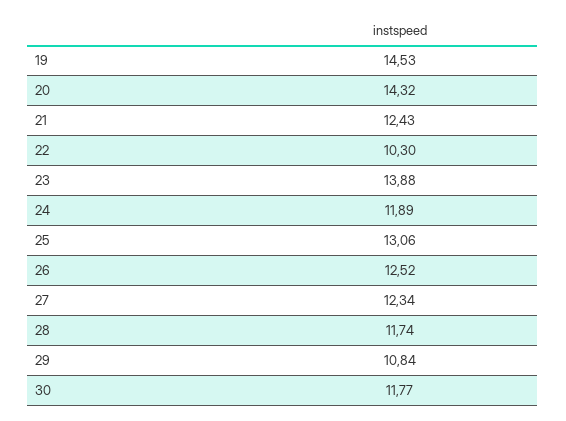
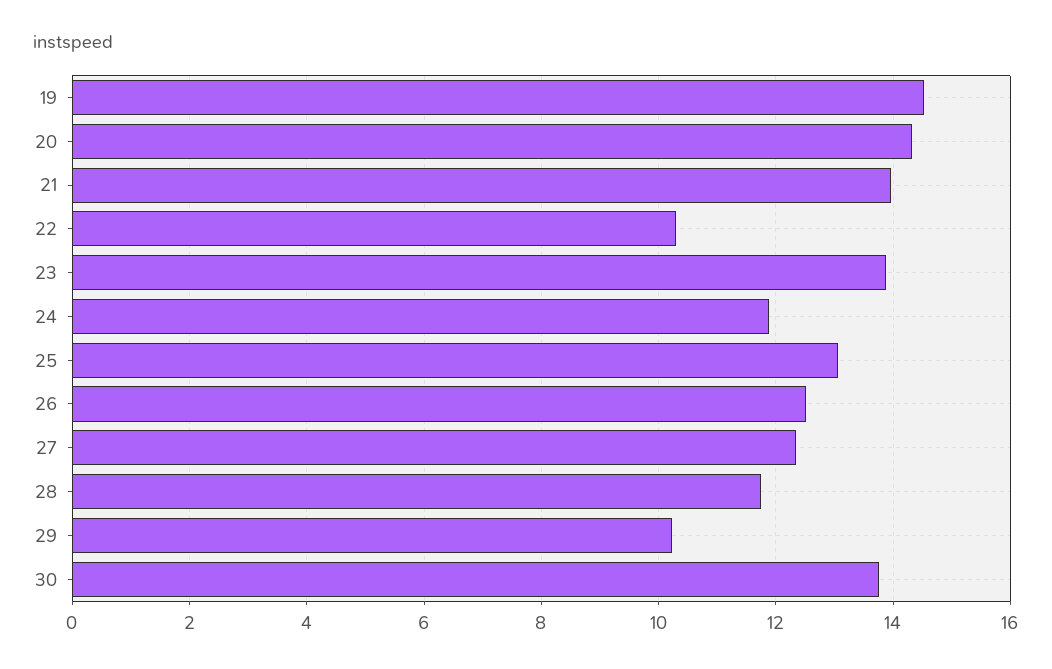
  {
    "19": 14.53,
    "20": 14.32,
-   "21": 12.43,
+   "21": 14,
    "22": 10.3,
    "23": 13.88,
    "24": 11.89,
    "25": 13.06,
    "26": 12.52,
    "27": 12.34,
    "28": 11.74,
-   "29": 10.84,
+   "29": 10.2,
-   "30": 11.77
+   "30": 13.8
  }

